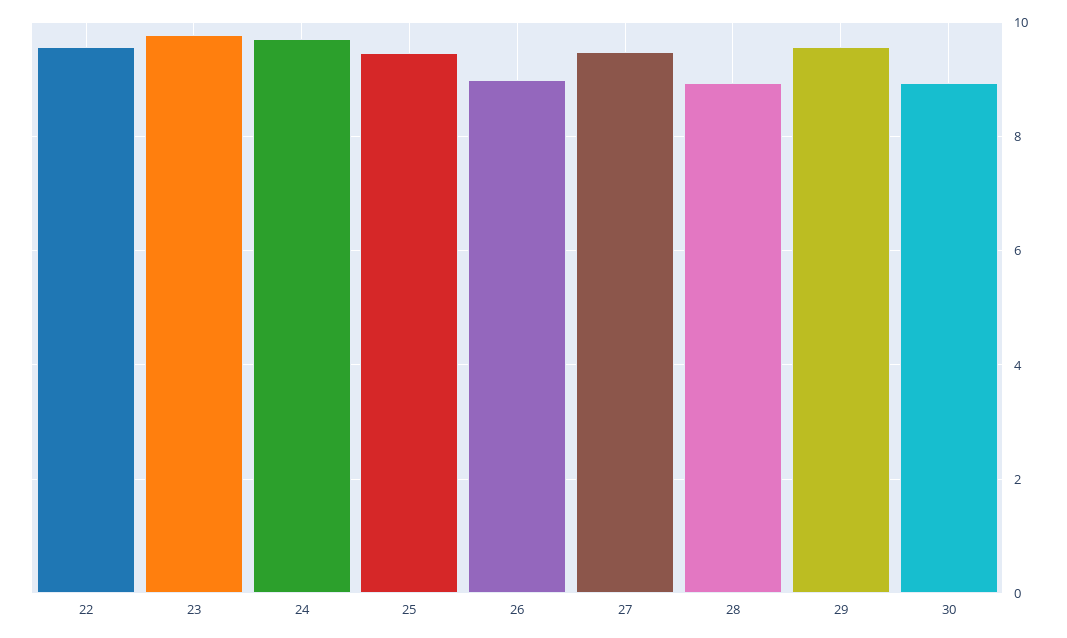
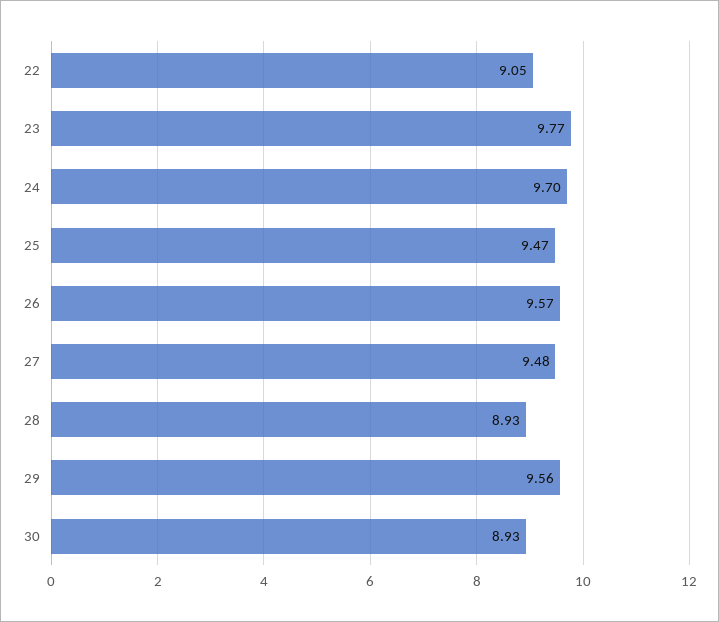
  {
-   "22": 9.6,
+   "22": 9.05,
    "23": 9.77,
    "24": 9.7,
    "25": 9.47,
-   "26": 9,
+   "26": 9.57,
    "27": 9.48,
    "28": 8.93,
    "29": 9.56,
    "30": 8.93
  }

